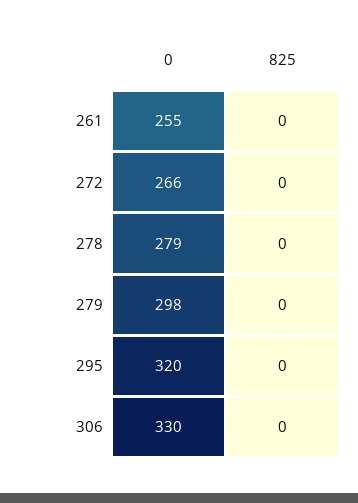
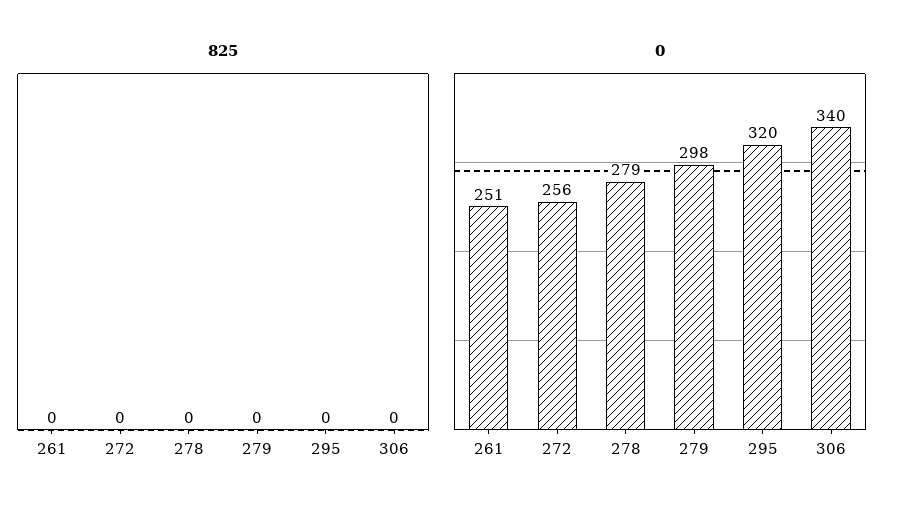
  {
    "0": {
-     "261": 255,
+     "261": 251,
-     "272": 266,
+     "272": 256,
      "278": 279,
      "279": 298,
      "295": 320,
-     "306": 330
+     "306": 340
    },
    "825": {
      "261": 0,
      "272": 0,
      "278": 0,
      "279": 0,
      "295": 0,
      "306": 0
    }
  }

